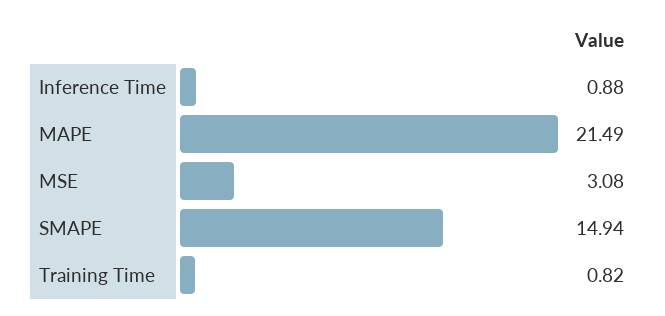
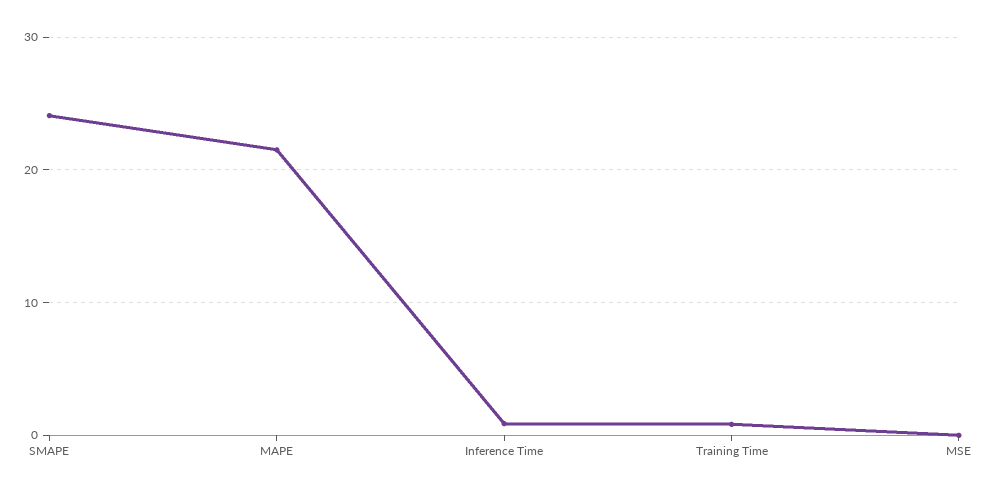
  {
    "Inference Time": 0.88,
    "MAPE": 21.49,
-   "MSE": 3.08,
+   "MSE": 0,
-   "SMAPE": 14.94,
+   "SMAPE": 24,
    "Training Time": 0.82
  }

